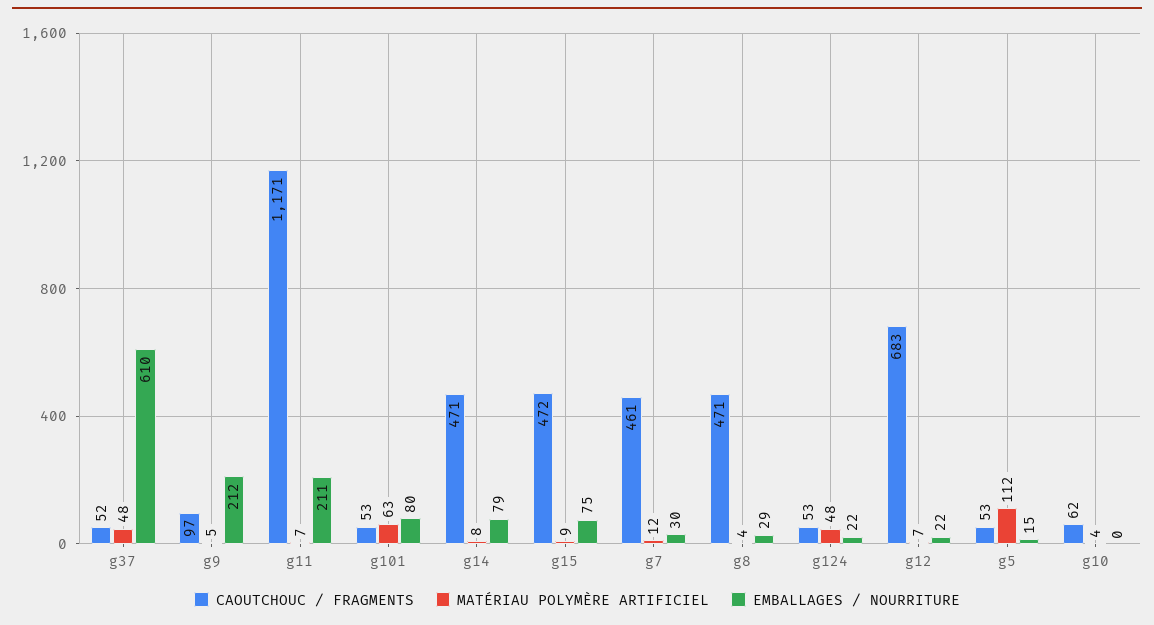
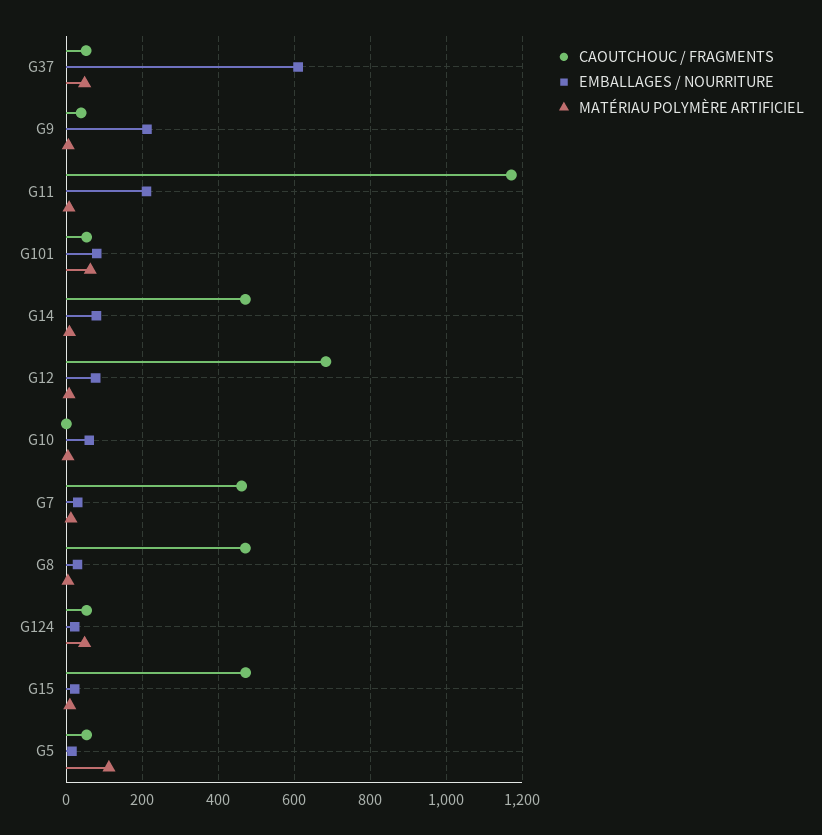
  {
    "CAOUTCHOUC / FRAGMENTS": {
      "g37": 52,
-     "g9": 97,
+     "g9": 40,
      "g11": 1171,
      "g101": 53,
      "g14": 471,
      "g15": 472,
      "g7": 461,
      "g8": 471,
      "g124": 53,
      "g12": 683,
      "g5": 53,
-     "g10": 62
+     "g10": 0
    },
    "MATÉRIAU POLYMÈRE ARTIFICIEL": {
      "g37": 48,
      "g9": 5,
      "g11": 7,
      "g101": 63,
      "g14": 8,
      "g15": 9,
      "g7": 12,
      "g8": 4,
      "g124": 48,
      "g12": 7,
      "g5": 112,
      "g10": 4
    },
    "EMBALLAGES / NOURRITURE": {
      "g37": 610,
      "g9": 212,
      "g11": 211,
      "g101": 80,
      "g14": 79,
-     "g15": 75,
+     "g15": 20,
      "g7": 30,
      "g8": 29,
      "g124": 22,
-     "g12": 22,
+     "g12": 80,
      "g5": 15,
-     "g10": 0
+     "g10": 60
    }
  }

